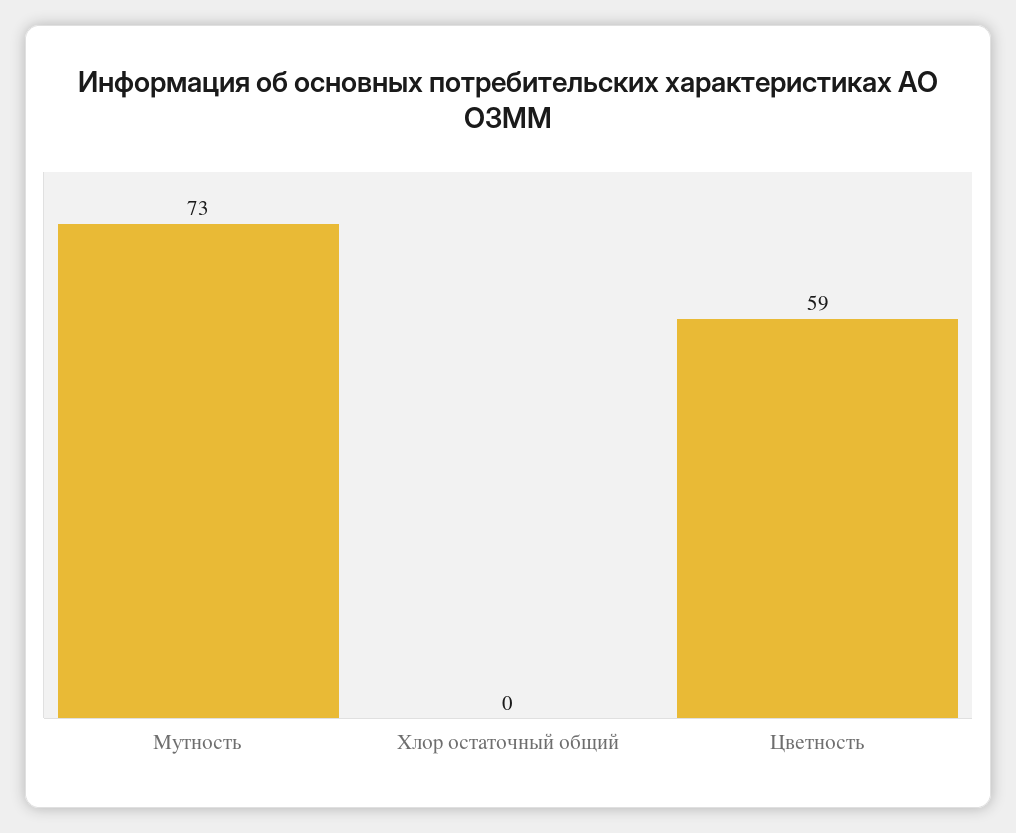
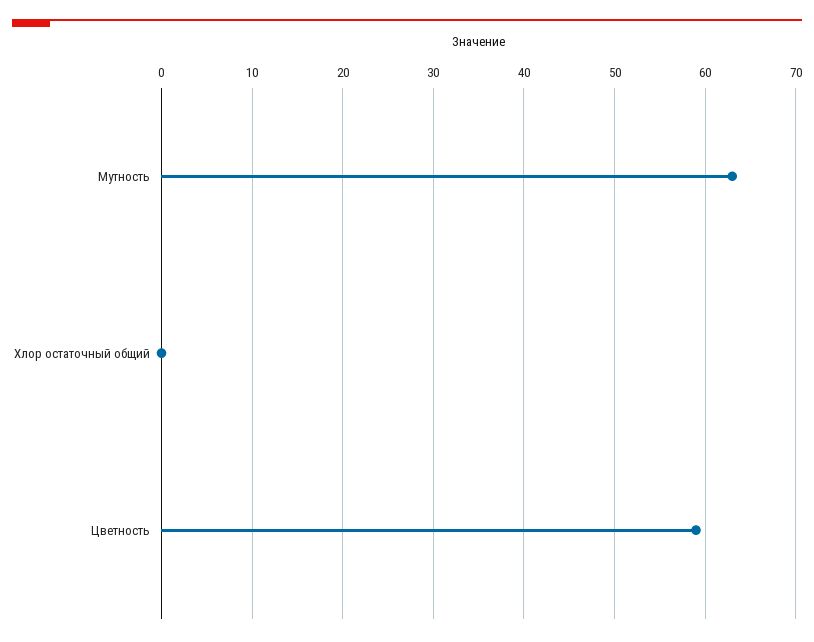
  {
-   "Мутность": 73,
+   "Мутность": 63,
    "Хлор остаточный общий": 0,
    "Цветность": 59
  }

